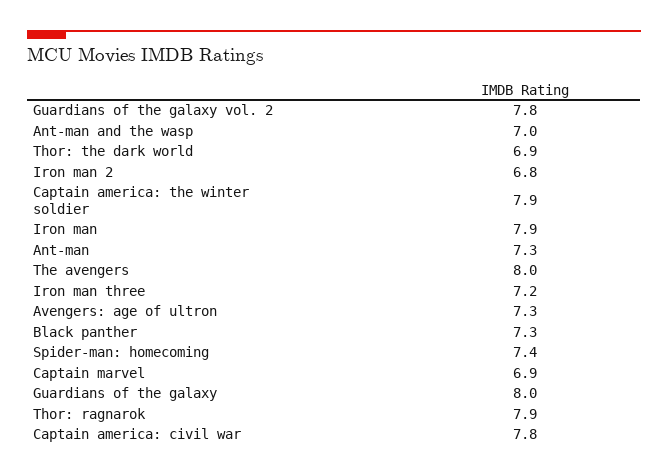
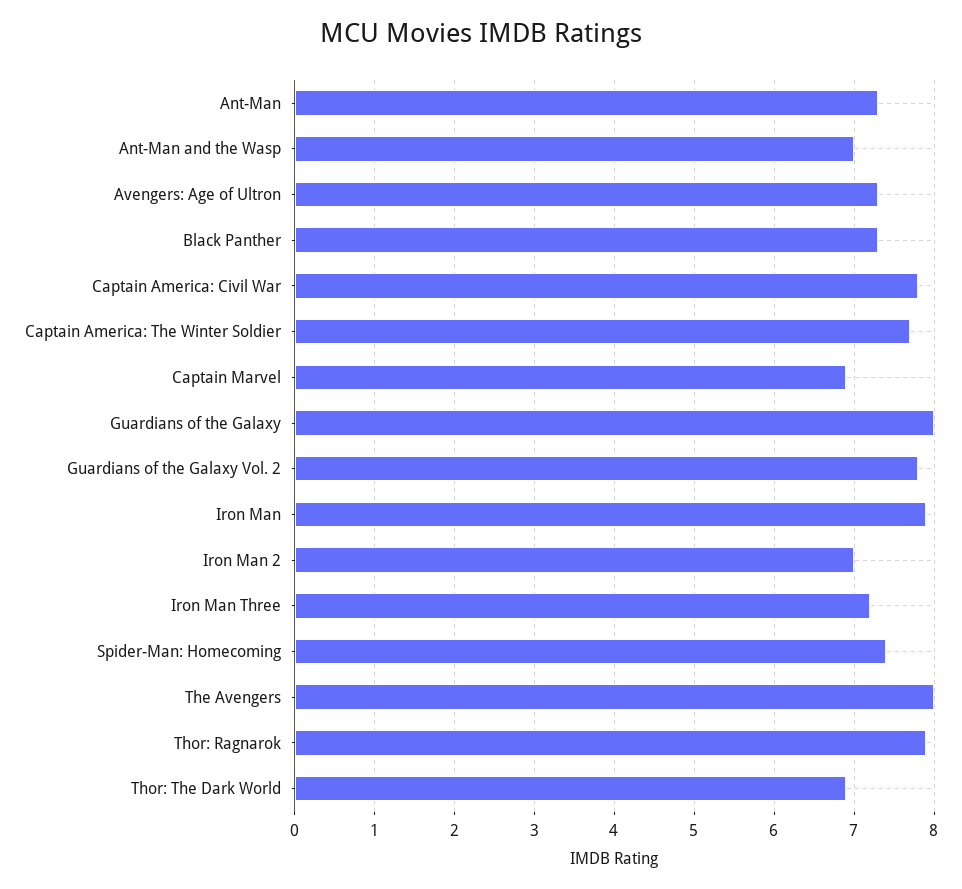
  {
    "Guardians of the galaxy vol. 2": 7.8,
    "Ant-man and the wasp": 7,
    "Thor: the dark world": 6.9,
-   "Iron man 2": 6.8,
+   "Iron man 2": 7,
-   "Captain america: the winter soldier": 7.9,
+   "Captain america: the winter soldier": 7.7,
    "Iron man": 7.9,
    "Ant-man": 7.3,
    "The avengers": 8,
    "Iron man three": 7.2,
    "Avengers: age of ultron": 7.3,
    "Black panther": 7.3,
    "Spider-man: homecoming": 7.4,
    "Captain marvel": 6.9,
    "Guardians of the galaxy": 8,
    "Thor: ragnarok": 7.9,
    "Captain america: civil war": 7.8
  }

